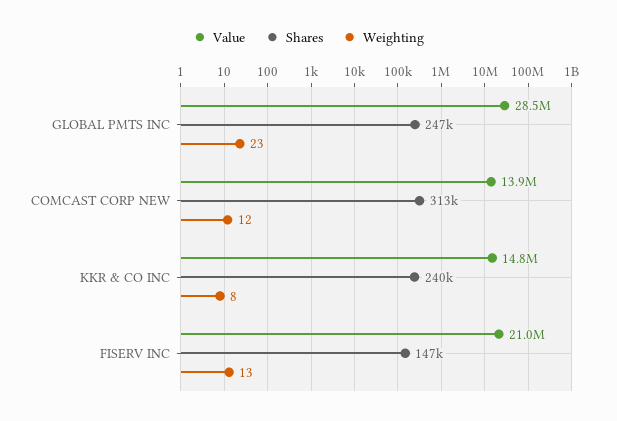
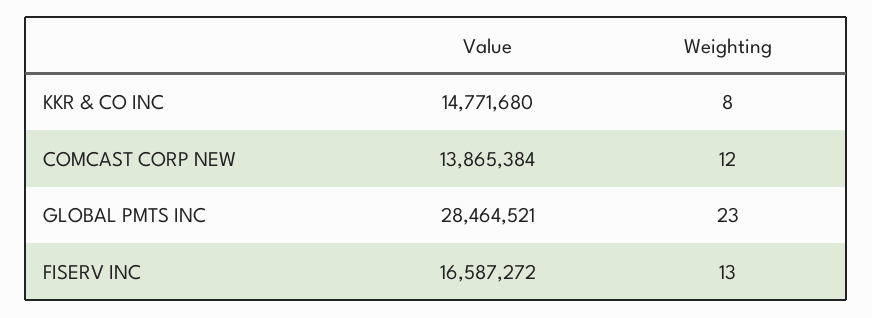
  {
    "Value": {
      "GLOBAL PMTS INC": 28464521,
      "COMCAST CORP NEW": 13865384,
      "KKR & CO INC": 14771680,
-     "FISERV INC": 21000000
+     "FISERV INC": 16587272
    },
-   "Shares": {
-     "GLOBAL PMTS INC": 247000,
-     "COMCAST CORP NEW": 313000,
-     "KKR & CO INC": 240000,
-     "FISERV INC": 147000
-   },
    "Weighting": {
      "GLOBAL PMTS INC": 23,
      "COMCAST CORP NEW": 12,
      "KKR & CO INC": 8,
      "FISERV INC": 13
    }
  }

